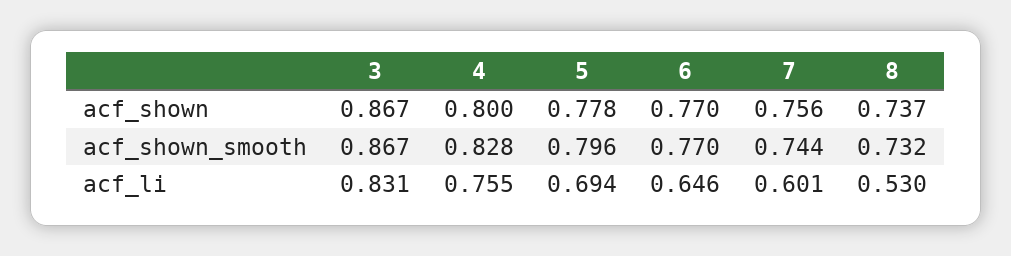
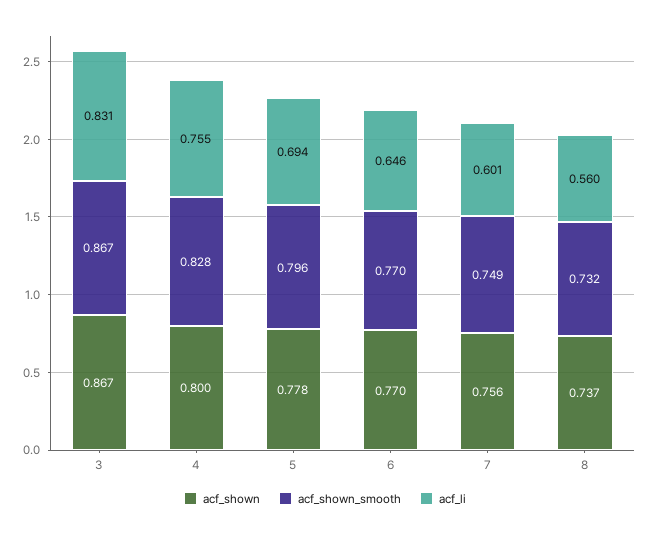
  {
    "acf_shown": {
      "3": 0.867,
      "4": 0.8,
      "5": 0.778,
      "6": 0.77,
      "7": 0.756,
      "8": 0.737
    },
    "acf_shown_smooth": {
      "3": 0.867,
      "4": 0.828,
      "5": 0.796,
      "6": 0.77,
-     "7": 0.744,
+     "7": 0.749,
      "8": 0.732
    },
    "acf_li": {
      "3": 0.831,
      "4": 0.755,
      "5": 0.694,
      "6": 0.646,
      "7": 0.601,
-     "8": 0.53
+     "8": 0.56
    }
  }

